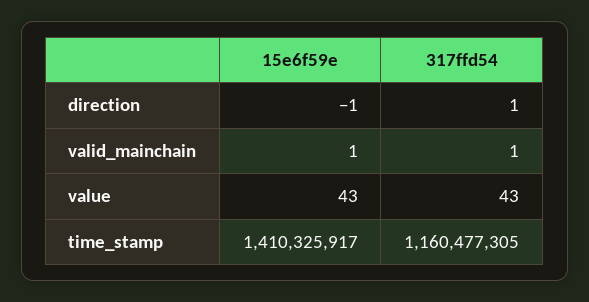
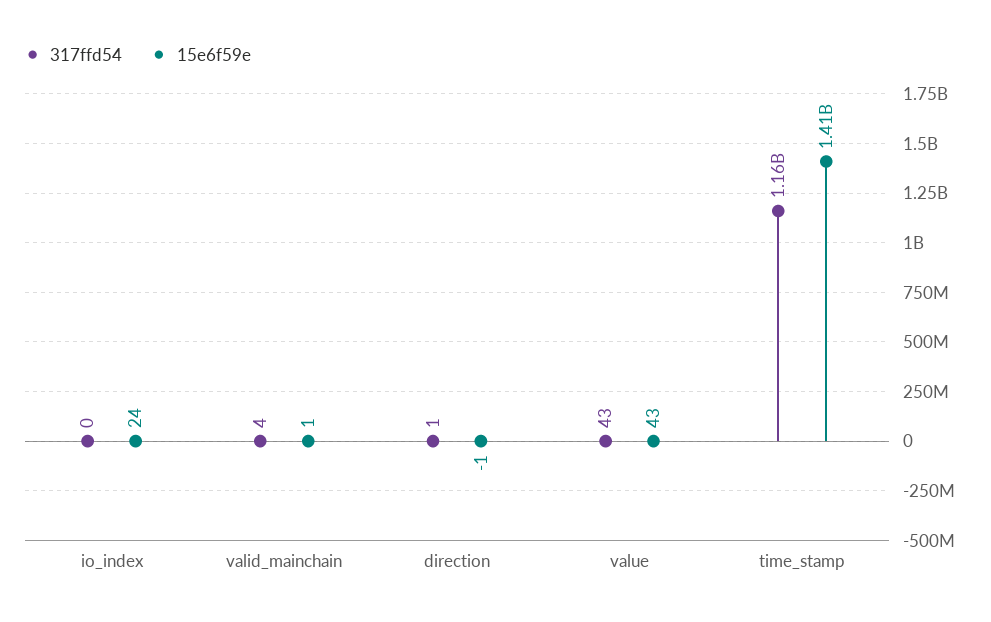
  {
    "15e6f59e": {
      "direction": -1,
      "valid_mainchain": 1,
      "value": 43,
-     "time_stamp": 1410325917
+     "time_stamp": 1410325917,
+     "io_index": 24
    },
    "317ffd54": {
      "direction": 1,
-     "valid_mainchain": 1,
+     "valid_mainchain": 4,
      "value": 43,
-     "time_stamp": 1160477305
+     "time_stamp": 1160477305,
+     "io_index": 0
    }
  }

